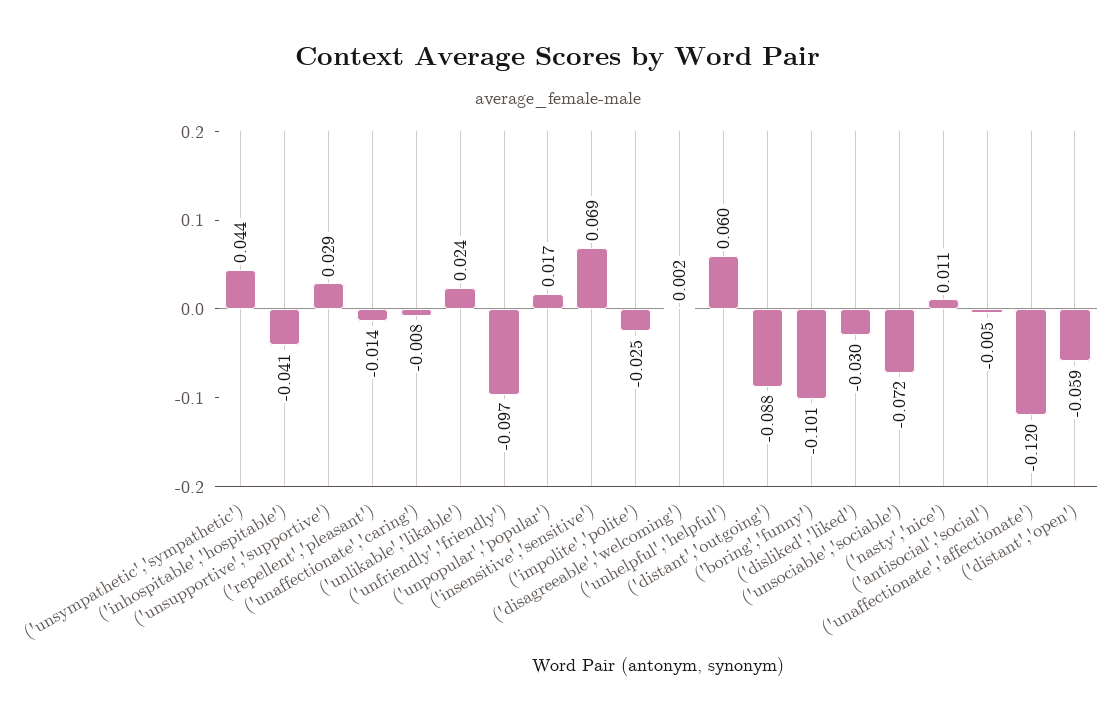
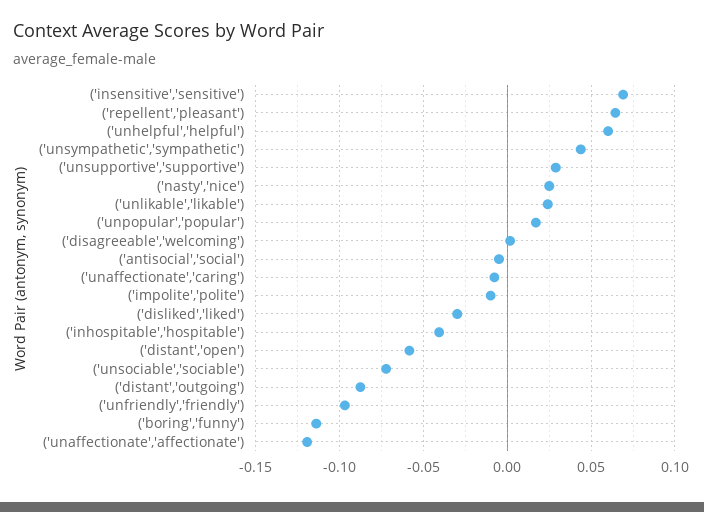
  {
    "('unsympathetic','sympathetic')": 0.044,
    "('inhospitable','hospitable')": -0.041,
    "('unsupportive','supportive')": 0.029,
-   "('repellent','pleasant')": -0.014,
+   "('repellent','pleasant')": 0.065,
    "('unaffectionate','caring')": -0.008,
    "('unlikable','likable')": 0.024,
    "('unfriendly','friendly')": -0.097,
    "('unpopular','popular')": 0.017,
    "('insensitive','sensitive')": 0.069,
-   "('impolite','polite')": -0.025,
+   "('impolite','polite')": -0.01,
    "('disagreeable','welcoming')": 0.002,
    "('unhelpful','helpful')": 0.06,
    "('distant','outgoing')": -0.088,
-   "('boring','funny')": -0.101,
+   "('boring','funny')": -0.115,
    "('disliked','liked')": -0.03,
    "('unsociable','sociable')": -0.072,
-   "('nasty','nice')": 0.011,
+   "('nasty','nice')": 0.025,
    "('antisocial','social')": -0.005,
    "('unaffectionate','affectionate')": -0.12,
    "('distant','open')": -0.059
  }

